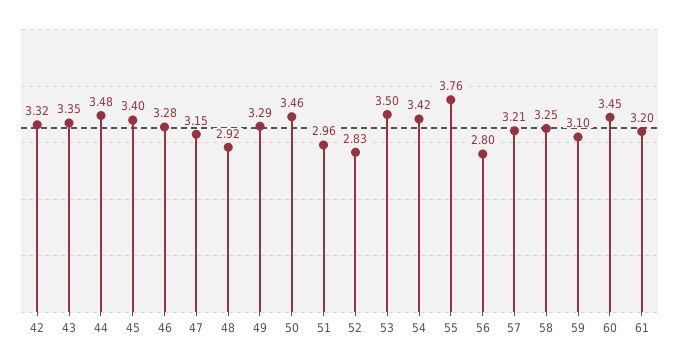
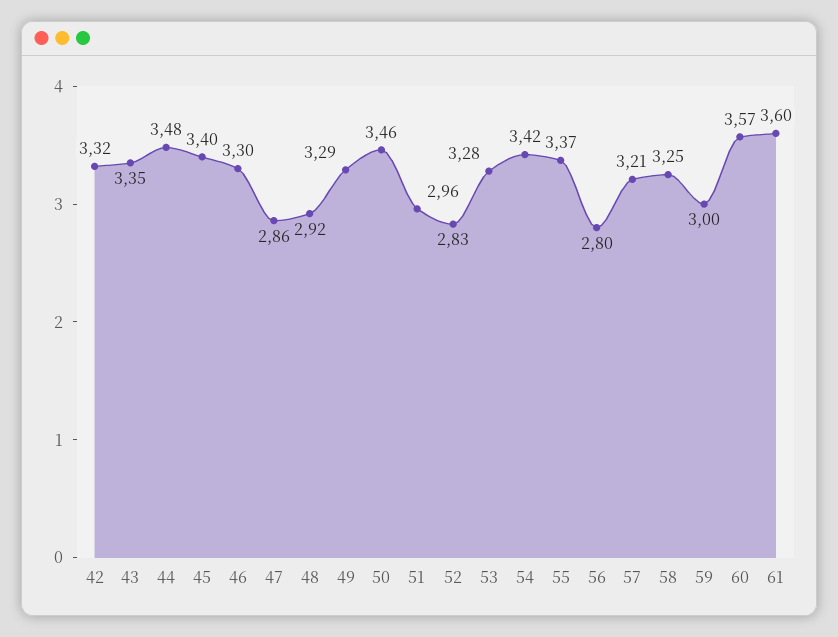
  {
    "42": 3.32,
    "43": 3.35,
    "44": 3.48,
    "45": 3.4,
-   "46": 3.28,
+   "46": 3.3,
-   "47": 3.15,
+   "47": 2.86,
    "48": 2.92,
    "49": 3.29,
    "50": 3.46,
    "51": 2.96,
    "52": 2.83,
-   "53": 3.5,
+   "53": 3.28,
    "54": 3.42,
-   "55": 3.76,
+   "55": 3.37,
    "56": 2.8,
    "57": 3.21,
    "58": 3.25,
-   "59": 3.1,
+   "59": 3,
-   "60": 3.45,
+   "60": 3.57,
-   "61": 3.2
+   "61": 3.6
  }

